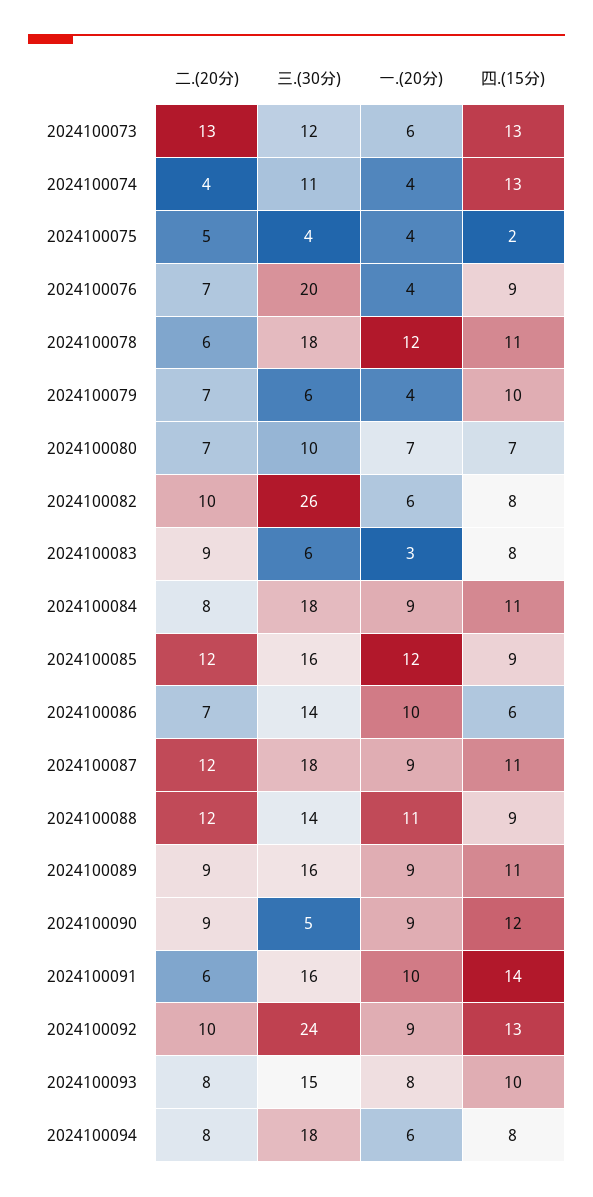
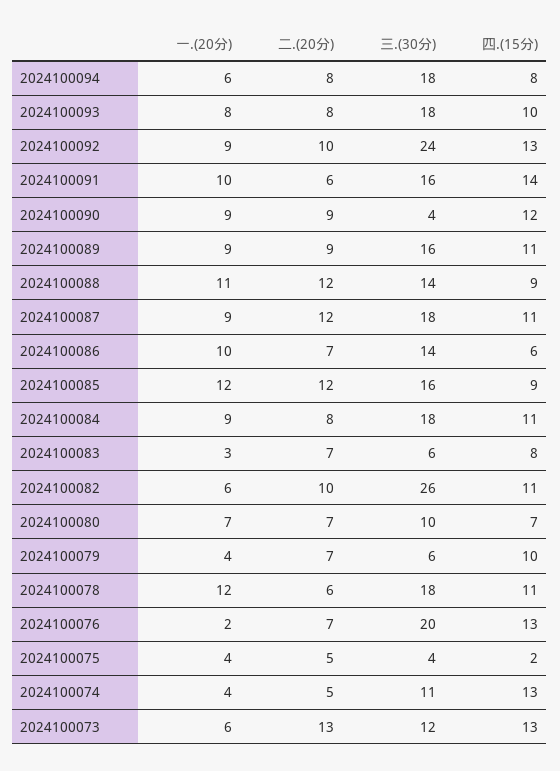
  {
    "二.(20分)": {
      "2024100073": 13,
-     "2024100074": 4,
+     "2024100074": 5,
      "2024100075": 5,
      "2024100076": 7,
      "2024100078": 6,
      "2024100079": 7,
      "2024100080": 7,
      "2024100082": 10,
-     "2024100083": 9,
+     "2024100083": 7,
      "2024100084": 8,
      "2024100085": 12,
      "2024100086": 7,
      "2024100087": 12,
      "2024100088": 12,
      "2024100089": 9,
      "2024100090": 9,
      "2024100091": 6,
      "2024100092": 10,
      "2024100093": 8,
      "2024100094": 8
    },
    "三.(30分)": {
      "2024100073": 12,
      "2024100074": 11,
      "2024100075": 4,
      "2024100076": 20,
      "2024100078": 18,
      "2024100079": 6,
      "2024100080": 10,
      "2024100082": 26,
      "2024100083": 6,
      "2024100084": 18,
      "2024100085": 16,
      "2024100086": 14,
      "2024100087": 18,
      "2024100088": 14,
      "2024100089": 16,
-     "2024100090": 5,
+     "2024100090": 4,
      "2024100091": 16,
      "2024100092": 24,
-     "2024100093": 15,
+     "2024100093": 18,
      "2024100094": 18
    },
    "一.(20分)": {
      "2024100073": 6,
      "2024100074": 4,
      "2024100075": 4,
-     "2024100076": 4,
+     "2024100076": 2,
      "2024100078": 12,
      "2024100079": 4,
      "2024100080": 7,
      "2024100082": 6,
      "2024100083": 3,
      "2024100084": 9,
      "2024100085": 12,
      "2024100086": 10,
      "2024100087": 9,
      "2024100088": 11,
      "2024100089": 9,
      "2024100090": 9,
      "2024100091": 10,
      "2024100092": 9,
      "2024100093": 8,
      "2024100094": 6
    },
    "四.(15分)": {
      "2024100073": 13,
      "2024100074": 13,
      "2024100075": 2,
-     "2024100076": 9,
+     "2024100076": 13,
      "2024100078": 11,
      "2024100079": 10,
      "2024100080": 7,
-     "2024100082": 8,
+     "2024100082": 11,
      "2024100083": 8,
      "2024100084": 11,
      "2024100085": 9,
      "2024100086": 6,
      "2024100087": 11,
      "2024100088": 9,
      "2024100089": 11,
      "2024100090": 12,
      "2024100091": 14,
      "2024100092": 13,
      "2024100093": 10,
      "2024100094": 8
    }
  }

